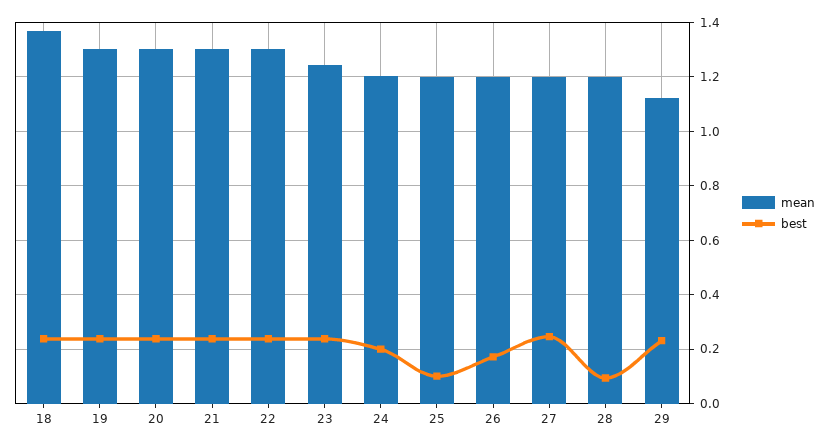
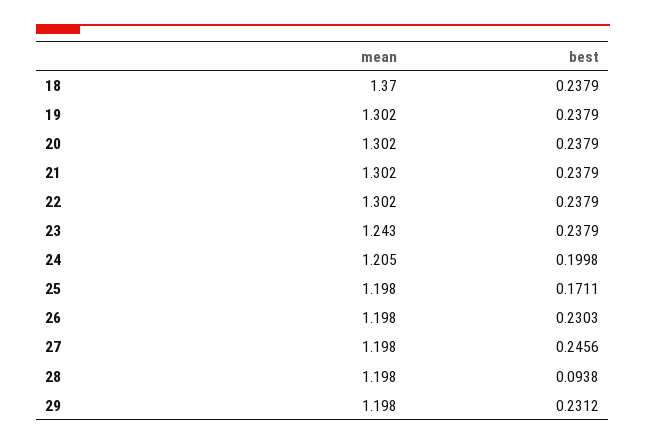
  {
    "mean": {
      "18": 1.37,
      "19": 1.302,
      "20": 1.302,
      "21": 1.302,
      "22": 1.302,
      "23": 1.243,
      "24": 1.205,
      "25": 1.198,
      "26": 1.198,
      "27": 1.198,
      "28": 1.198,
-     "29": 1.125
+     "29": 1.198
    },
    "best": {
      "18": 0.2379,
      "19": 0.2379,
      "20": 0.2379,
      "21": 0.2379,
      "22": 0.2379,
      "23": 0.2379,
      "24": 0.1998,
-     "25": 0.1,
+     "25": 0.1711,
-     "26": 0.175,
+     "26": 0.2303,
      "27": 0.2456,
      "28": 0.0938,
      "29": 0.2312
    }
  }

